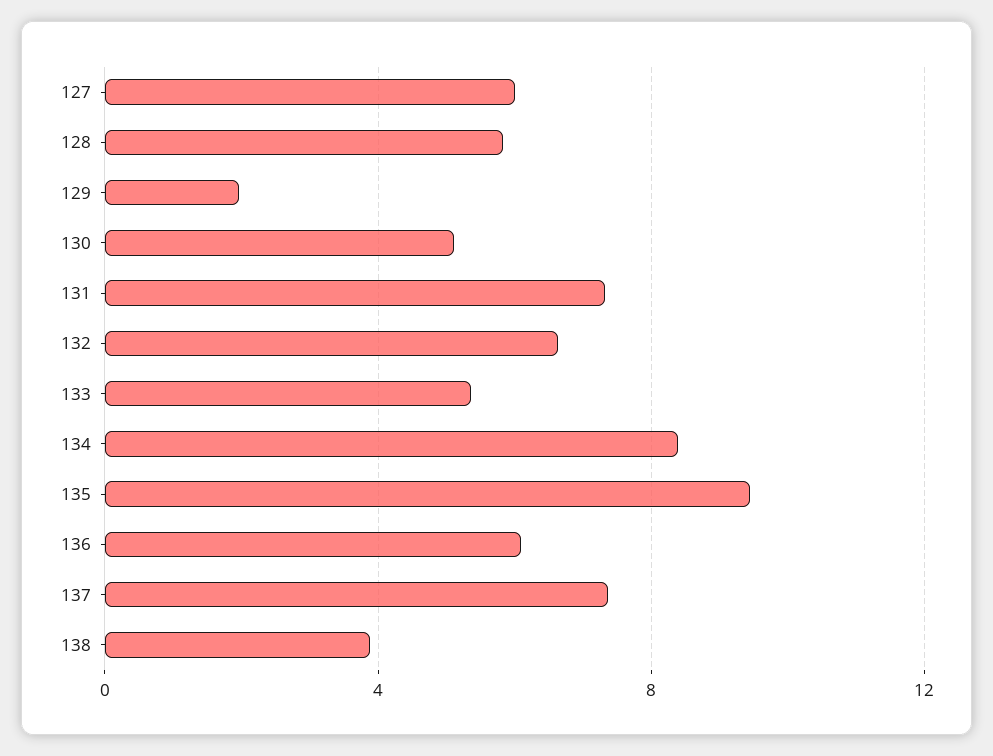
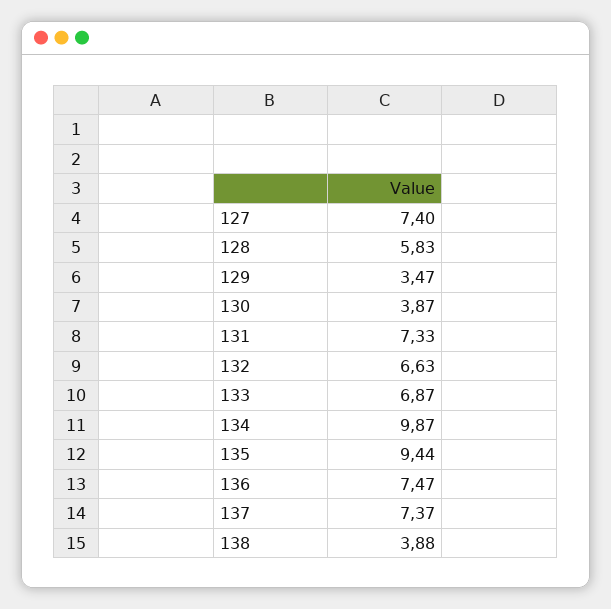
  {
-   "127": 6,
+   "127": 7.4,
    "128": 5.83,
-   "129": 2,
+   "129": 3.47,
-   "130": 5,
+   "130": 3.87,
    "131": 7.33,
    "132": 6.63,
-   "133": 5.5,
+   "133": 6.87,
-   "134": 8.5,
+   "134": 9.87,
    "135": 9.44,
-   "136": 6,
+   "136": 7.47,
    "137": 7.37,
    "138": 3.88
  }

